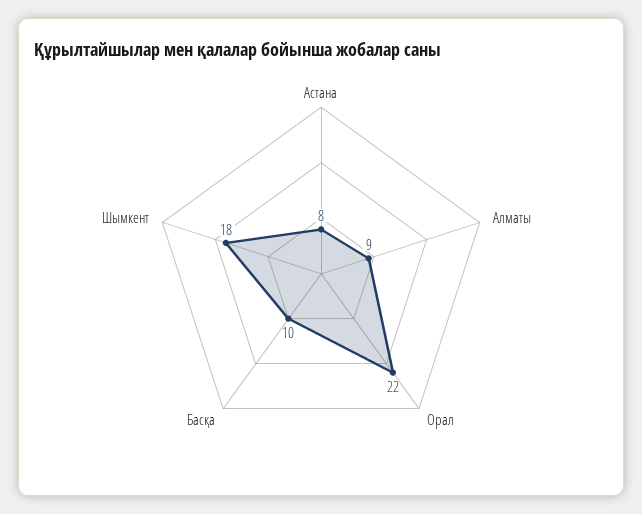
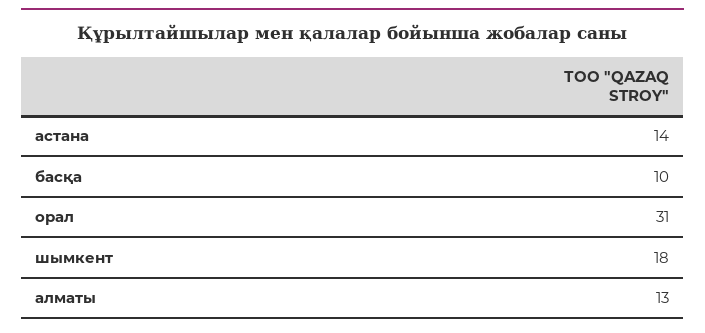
  {
-   "Астана": 8,
+   "Астана": 14,
-   "Алматы": 9,
+   "Алматы": 13,
-   "Орал": 22,
+   "Орал": 31,
    "Басқа": 10,
    "Шымкент": 18
  }

